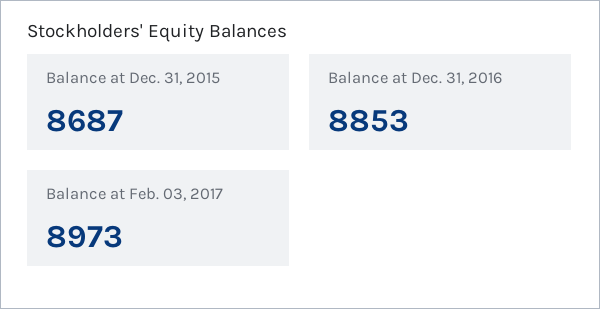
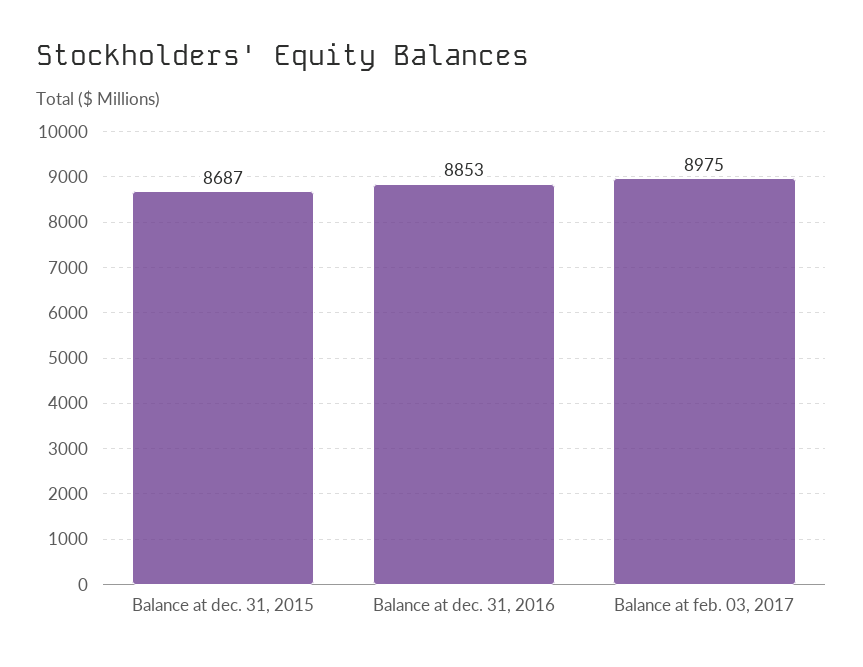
  {
    "Balance at Dec. 31, 2015": 8687,
    "Balance at Dec. 31, 2016": 8853,
-   "Balance at Feb. 03, 2017": 8973
+   "Balance at Feb. 03, 2017": 8975
  }

